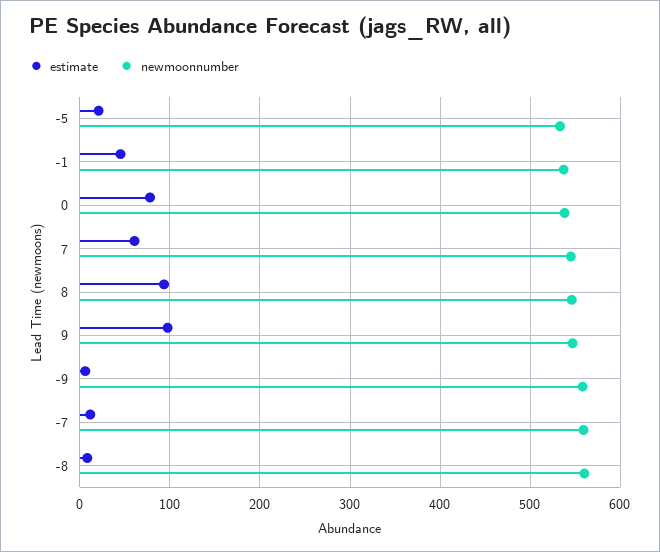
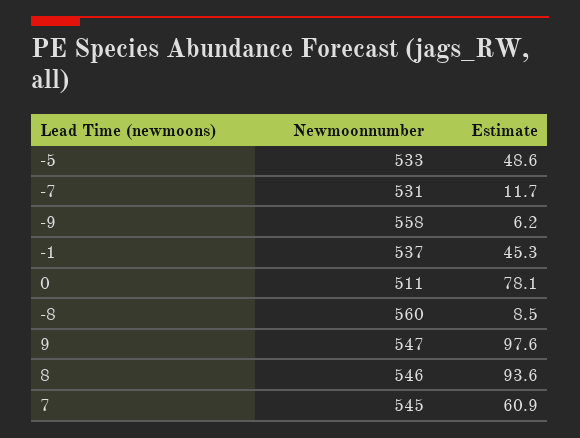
  {
    "estimate": {
-     "-5": 20,
+     "-5": 48.6,
      "-1": 45.3,
      "0": 78.1,
      "7": 60.9,
      "8": 93.6,
      "9": 97.6,
      "-9": 6.2,
      "-7": 11.7,
      "-8": 8.5
    },
    "newmoonnumber": {
      "-5": 533,
      "-1": 537,
-     "0": 540,
+     "0": 511,
      "7": 545,
      "8": 546,
      "9": 547,
      "-9": 558,
-     "-7": 560,
+     "-7": 531,
      "-8": 560
    }
  }

